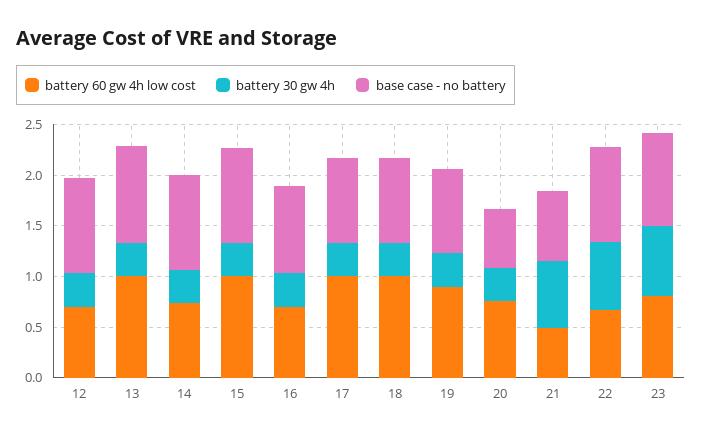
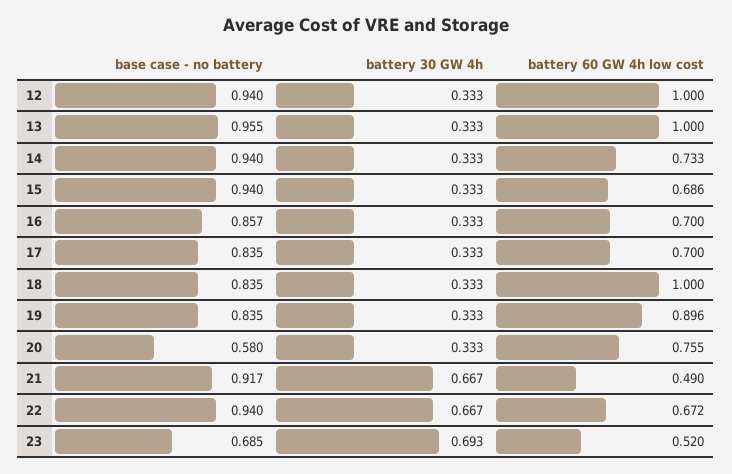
  {
    "battery 60 gw 4h low cost": {
-     "12": 0.7,
+     "12": 1,
      "13": 1,
      "14": 0.733,
-     "15": 1,
+     "15": 0.686,
      "16": 0.7,
-     "17": 1,
+     "17": 0.7,
      "18": 1,
      "19": 0.896,
      "20": 0.755,
      "21": 0.49,
      "22": 0.672,
-     "23": 0.8
+     "23": 0.52
    },
    "battery 30 gw 4h": {
      "12": 0.333,
      "13": 0.333,
      "14": 0.333,
      "15": 0.333,
      "16": 0.333,
      "17": 0.333,
      "18": 0.333,
      "19": 0.333,
      "20": 0.333,
      "21": 0.667,
      "22": 0.667,
      "23": 0.693
    },
    "base case - no battery": {
      "12": 0.94,
      "13": 0.955,
      "14": 0.94,
      "15": 0.94,
      "16": 0.857,
      "17": 0.835,
      "18": 0.835,
      "19": 0.835,
      "20": 0.58,
-     "21": 0.7,
+     "21": 0.917,
      "22": 0.94,
-     "23": 0.9
+     "23": 0.685
    }
  }

